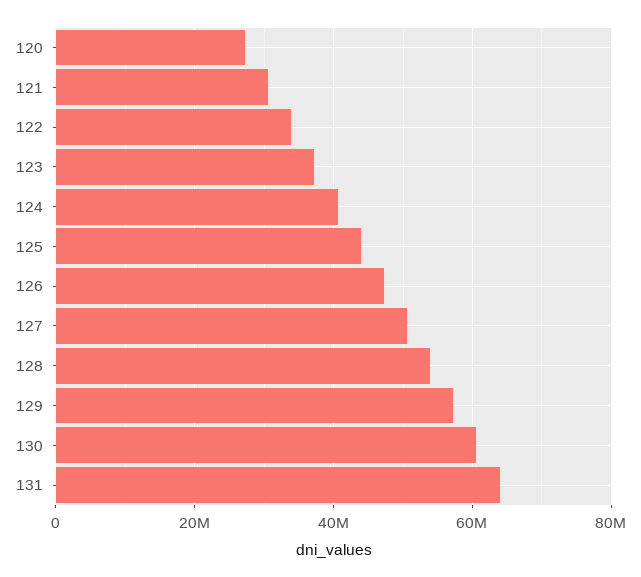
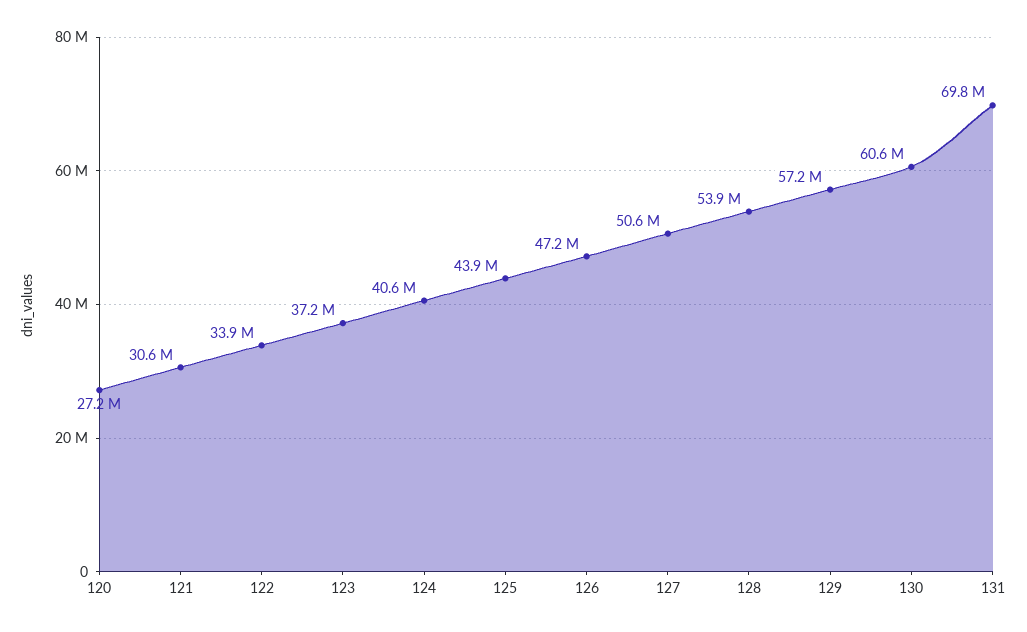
  {
    "120": 27200000,
    "121": 30600000,
    "122": 33900000,
    "123": 37200000,
    "124": 40600000,
    "125": 43900000,
    "126": 47200000,
    "127": 50600000,
    "128": 53900000,
    "129": 57200000,
    "130": 60600000,
-   "131": 64000000
+   "131": 69800000
  }

